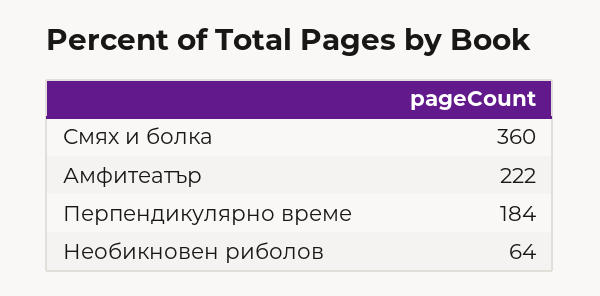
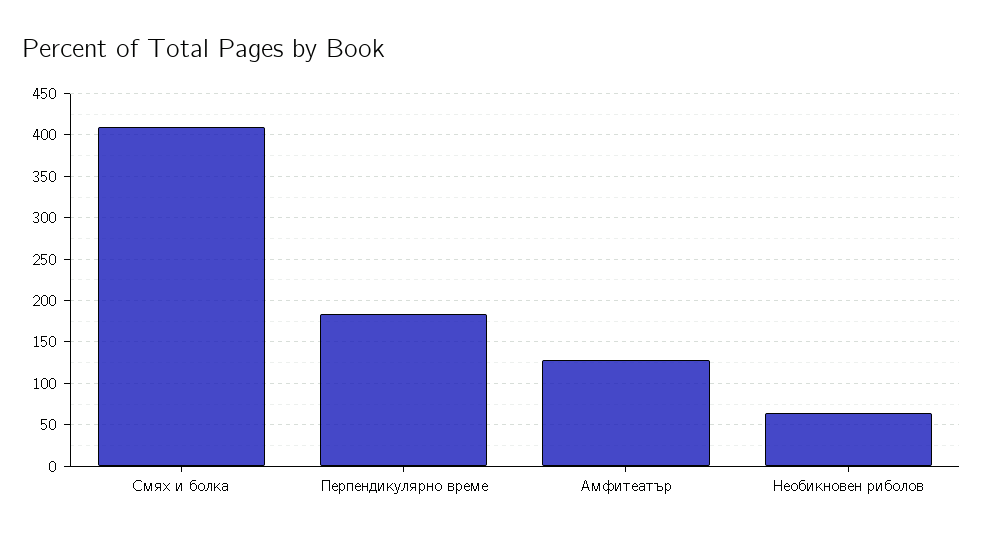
  {
-   "Смях и болка": 360,
+   "Смях и болка": 410,
-   "Амфитеатър": 222,
+   "Амфитеатър": 130,
    "Перпендикулярно време": 184,
    "Необикновен риболов": 64
  }

